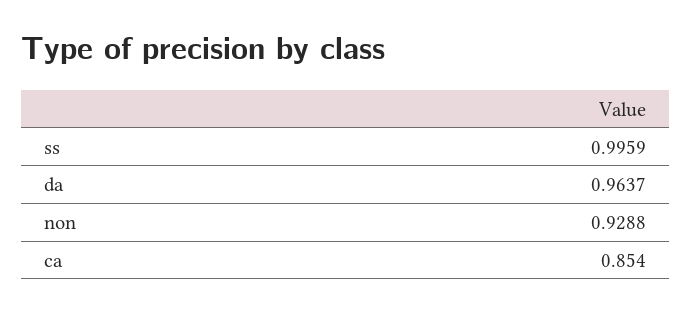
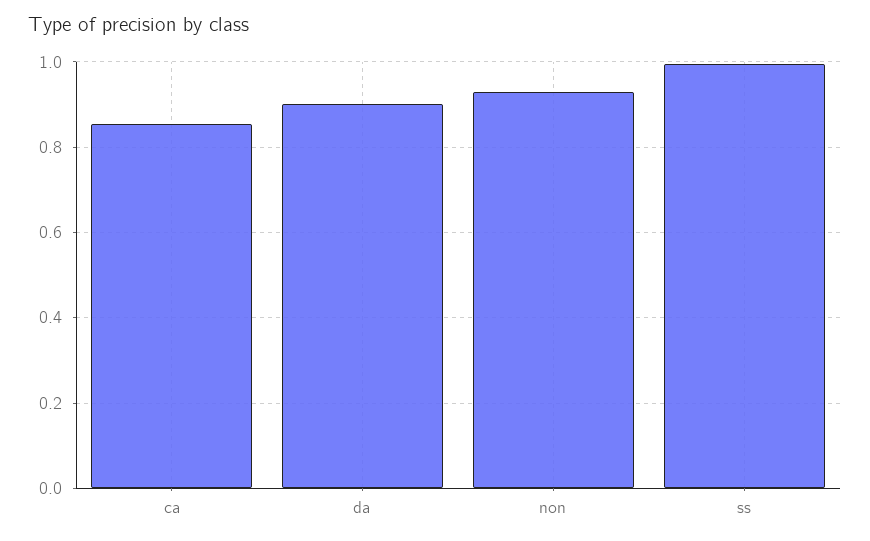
  {
    "ss": 0.9959,
-   "da": 0.9637,
+   "da": 0.9,
    "non": 0.9288,
    "ca": 0.854
  }

